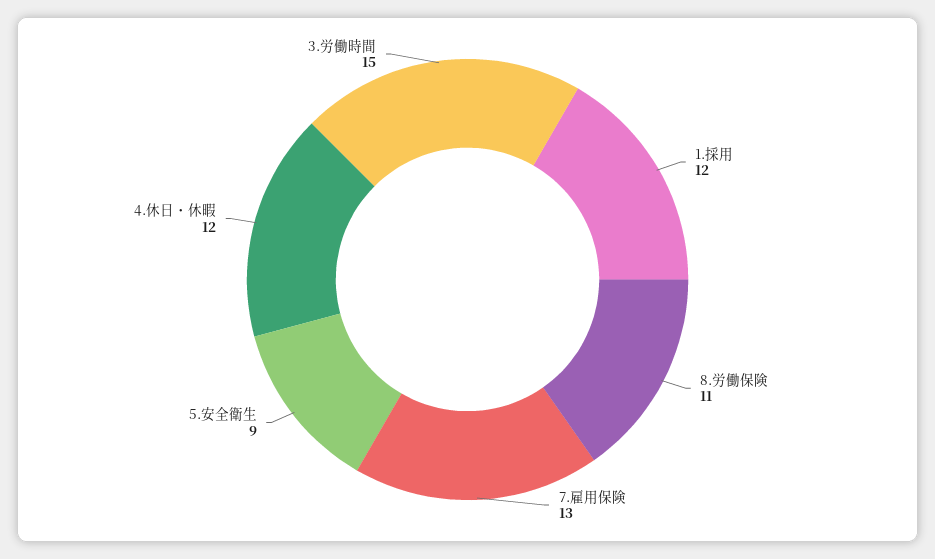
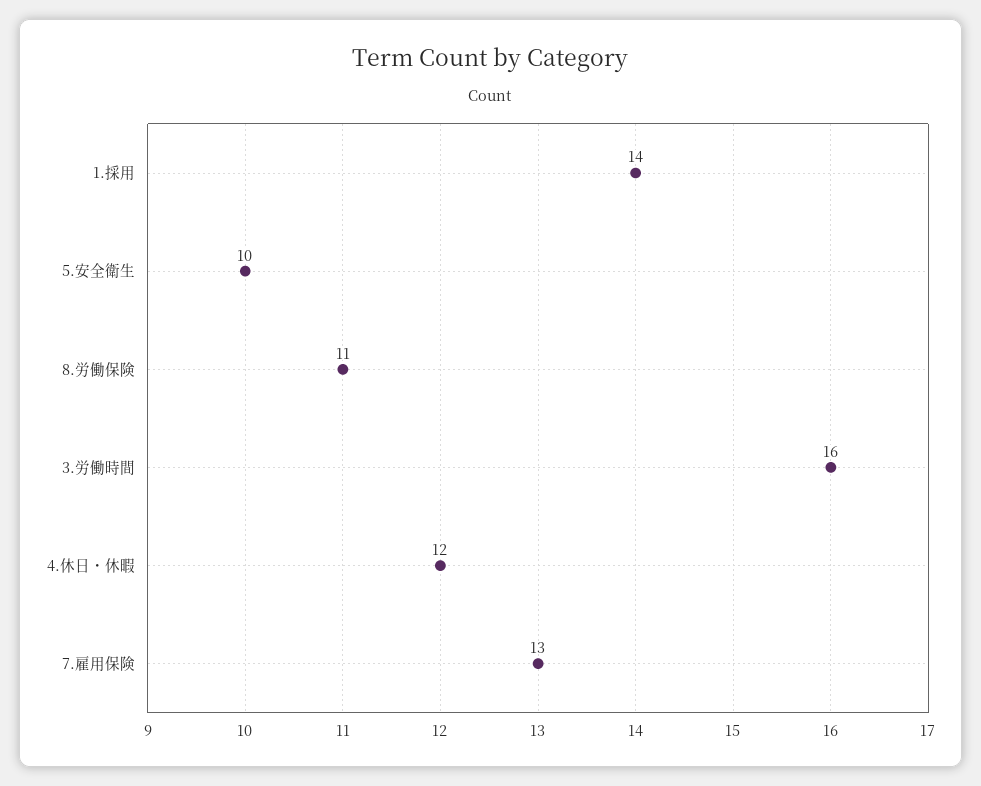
  {
-   "1.採用": 12,
+   "1.採用": 14,
    "8.労働保険": 11,
    "7.雇用保険": 13,
-   "5.安全衛生": 9,
+   "5.安全衛生": 10,
    "4.休日・休暇": 12,
-   "3.労働時間": 15
+   "3.労働時間": 16
  }

